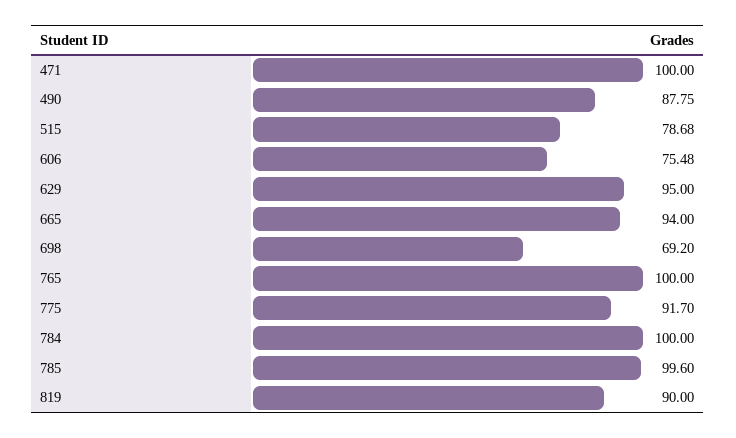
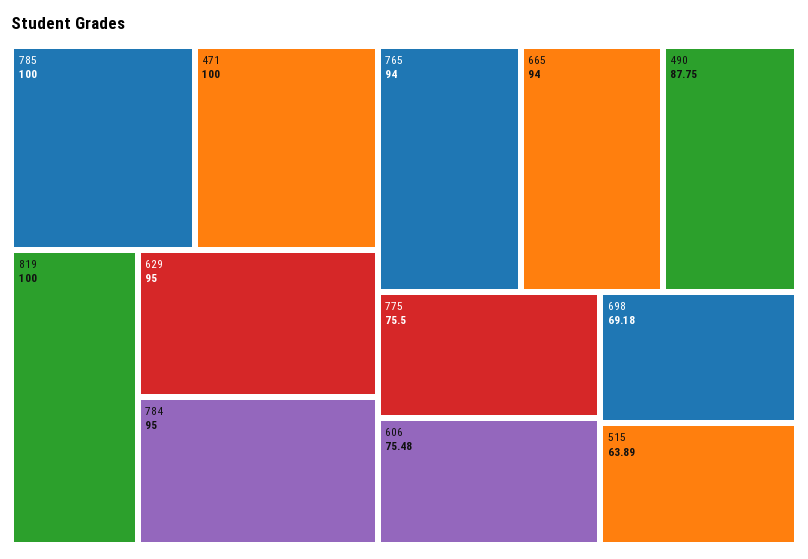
  {
    "471": 100,
    "490": 87.75,
-   "515": 78.68,
+   "515": 63.89,
    "606": 75.48,
    "629": 95,
    "665": 94,
-   "698": 69.2,
+   "698": 69.18,
-   "765": 100,
+   "765": 94,
-   "775": 91.7,
+   "775": 75.5,
-   "784": 100,
+   "784": 95,
-   "785": 99.6,
+   "785": 100,
-   "819": 90
+   "819": 100
  }

